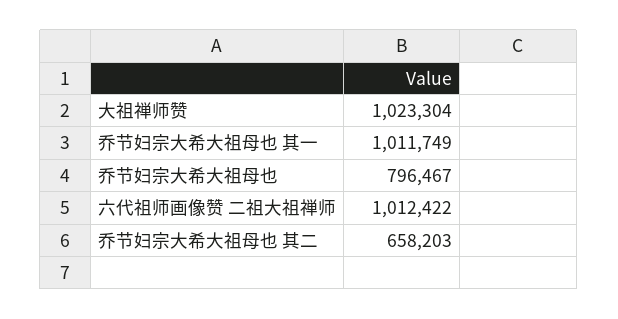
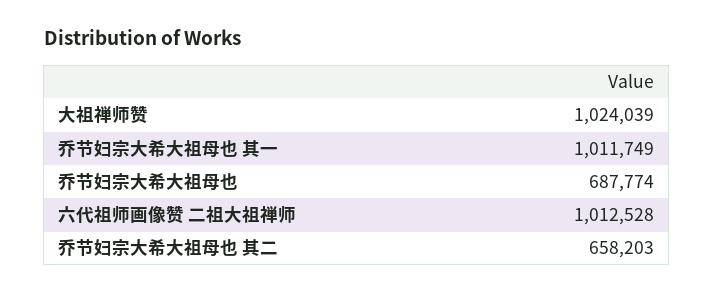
  {
-   "大祖禅师赞": 1023304,
+   "大祖禅师赞": 1024039,
    "乔节妇宗大希大祖母也 其一": 1011749,
-   "乔节妇宗大希大祖母也": 796467,
+   "乔节妇宗大希大祖母也": 687774,
-   "六代祖师画像赞 二祖大祖禅师": 1012422,
+   "六代祖师画像赞 二祖大祖禅师": 1012528,
    "乔节妇宗大希大祖母也 其二": 658203
  }

